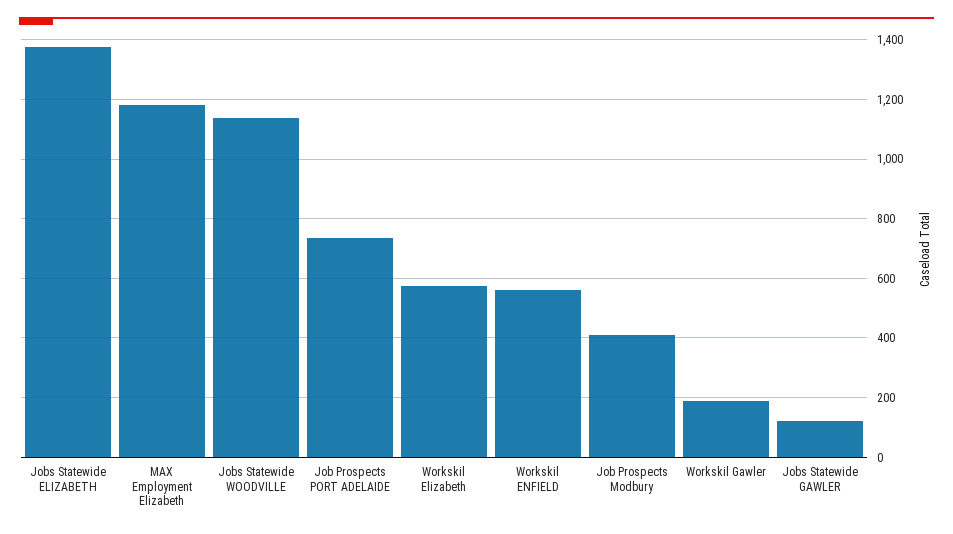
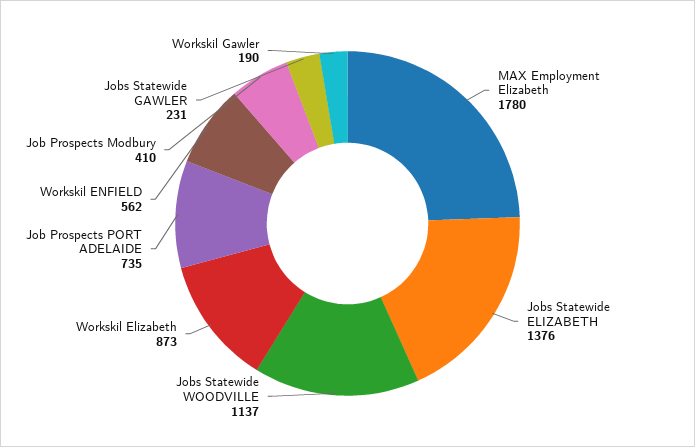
  {
    "Jobs Statewide ELIZABETH": 1376,
-   "MAX Employment Elizabeth": 1175,
+   "MAX Employment Elizabeth": 1780,
    "Jobs Statewide WOODVILLE": 1137,
    "Job Prospects PORT ADELAIDE": 735,
-   "Workskil Elizabeth": 575,
+   "Workskil Elizabeth": 873,
    "Workskil ENFIELD": 562,
    "Job Prospects Modbury": 410,
    "Workskil Gawler": 190,
-   "Jobs Statewide GAWLER": 125
+   "Jobs Statewide GAWLER": 231
  }

